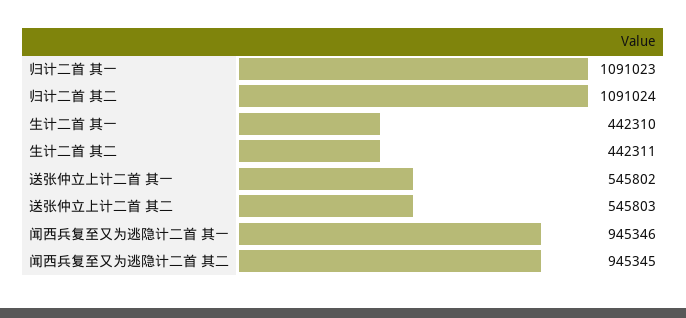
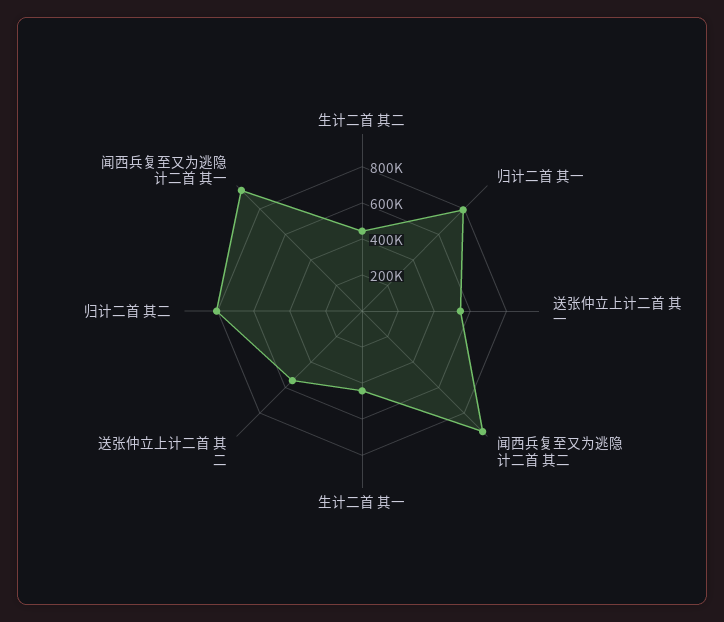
  {
-   "归计二首 其一": 1091023,
+   "归计二首 其一": 800000,
-   "归计二首 其二": 1091024,
+   "归计二首 其二": 800000,
    "生计二首 其一": 442310,
    "生计二首 其二": 442311,
    "送张仲立上计二首 其一": 545802,
    "送张仲立上计二首 其二": 545803,
    "闻西兵复至又为逃隐计二首 其一": 945346,
    "闻西兵复至又为逃隐计二首 其二": 945345
  }

